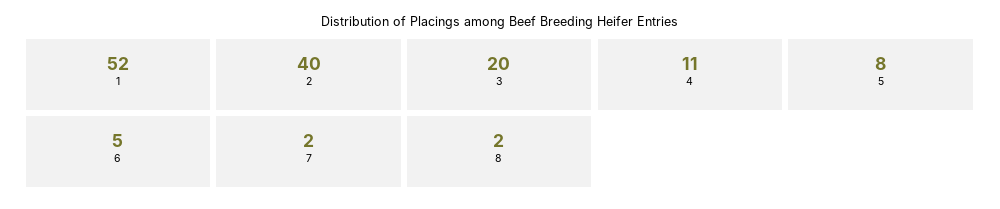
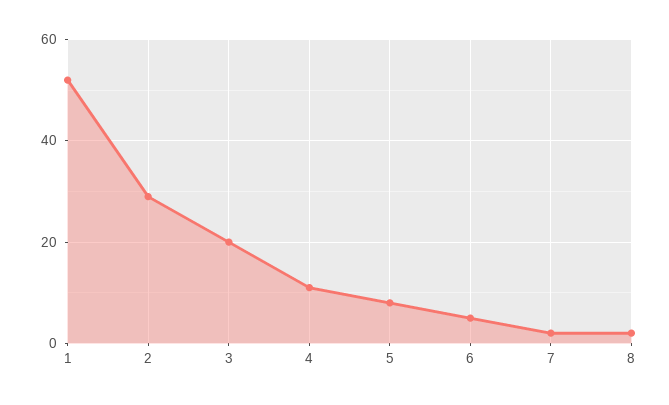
  {
    "1": 52,
-   "2": 40,
+   "2": 30,
    "3": 20,
    "4": 11,
    "5": 8,
    "6": 5,
    "7": 2,
    "8": 2
  }

